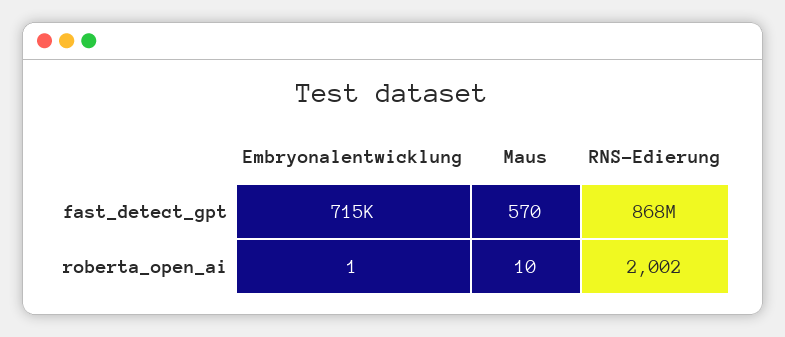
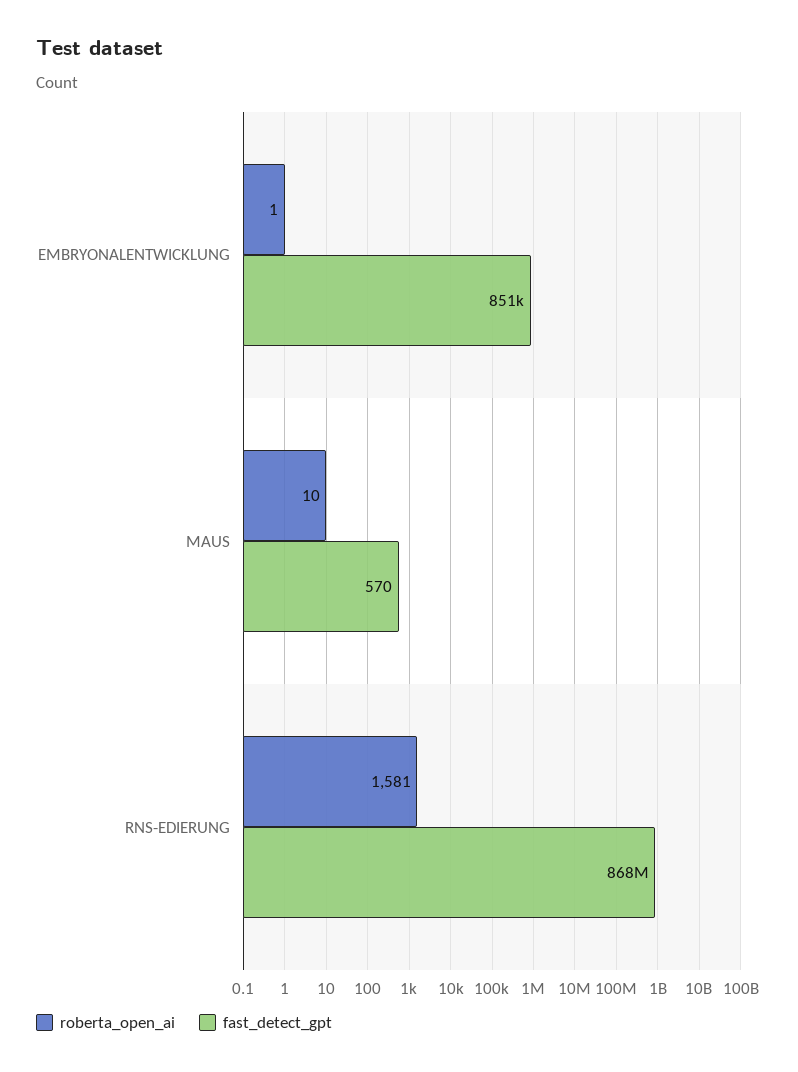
  {
    "fast_detect_gpt": {
-     "Embryonalentwicklung": 715000,
+     "Embryonalentwicklung": 851000,
      "Maus": 570,
      "RNS-Edierung": 868000000
    },
    "roberta_open_ai": {
      "Embryonalentwicklung": 1,
      "Maus": 10,
-     "RNS-Edierung": 2002
+     "RNS-Edierung": 1581
    }
  }

